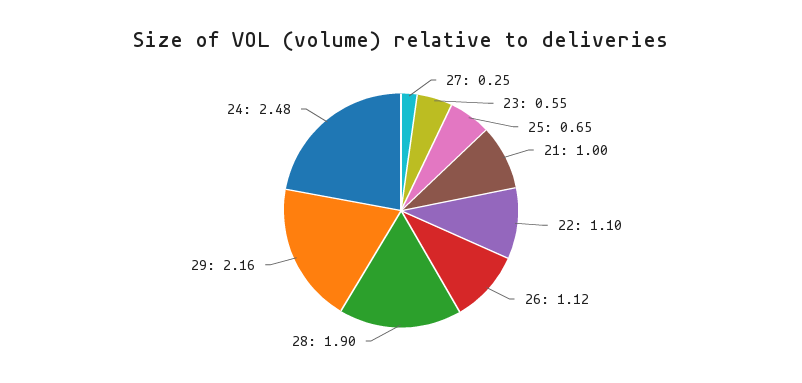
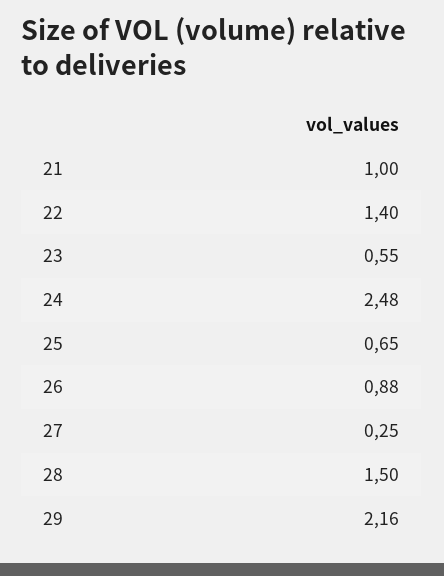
  {
    "27": 0.25,
    "23": 0.55,
    "25": 0.65,
    "21": 1,
-   "22": 1.1,
+   "22": 1.4,
-   "26": 1.12,
+   "26": 0.88,
-   "28": 1.9,
+   "28": 1.5,
    "29": 2.16,
    "24": 2.48
  }

